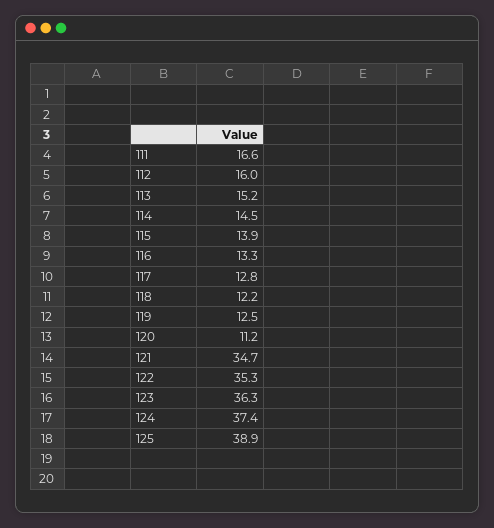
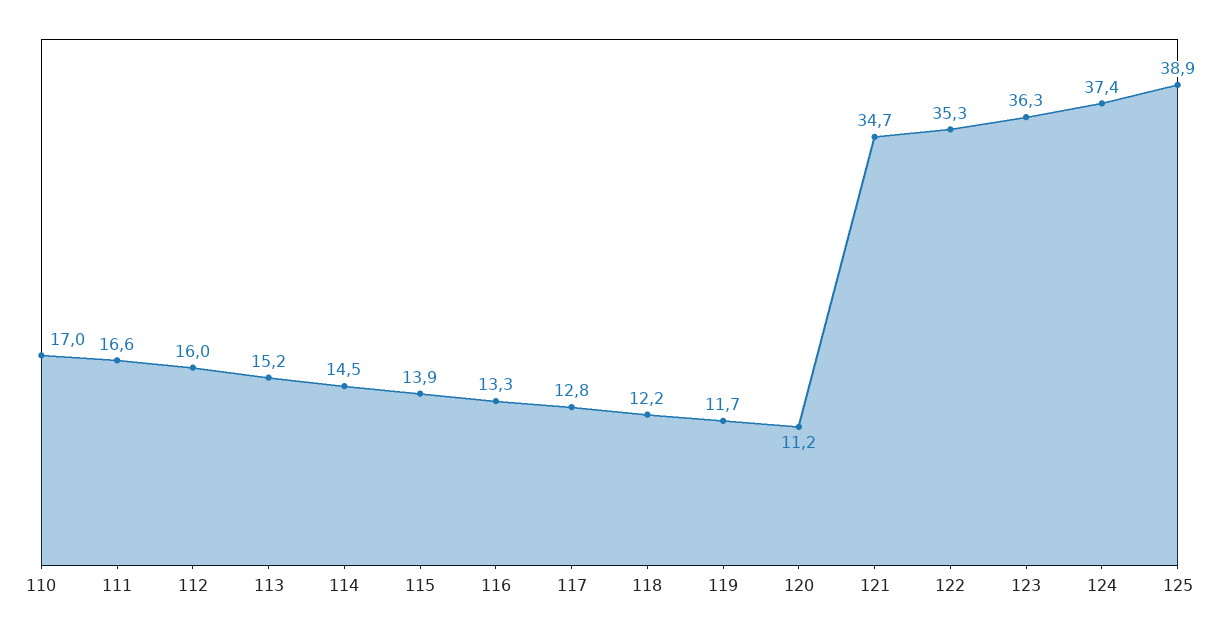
  {
    "111": 16.6,
    "112": 16,
    "113": 15.2,
    "114": 14.5,
    "115": 13.9,
    "116": 13.3,
    "117": 12.8,
    "118": 12.2,
-   "119": 12.5,
+   "119": 11.7,
    "120": 11.2,
    "121": 34.7,
    "122": 35.3,
    "123": 36.3,
    "124": 37.4,
-   "125": 38.9
+   "125": 38.9,
+   "110": 17
  }

